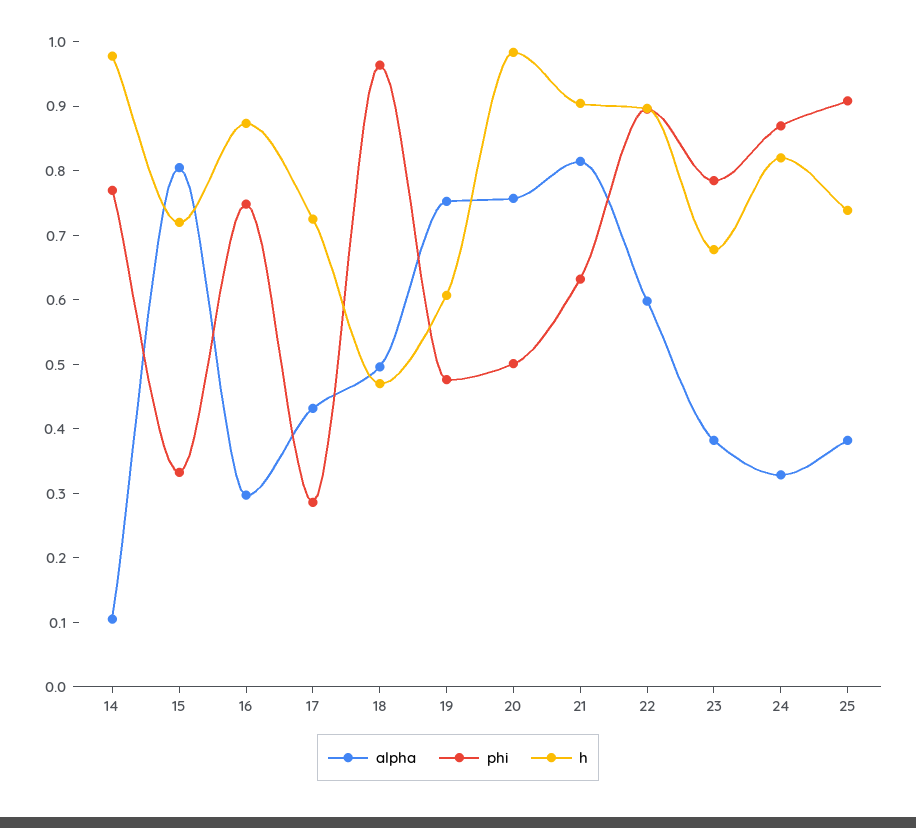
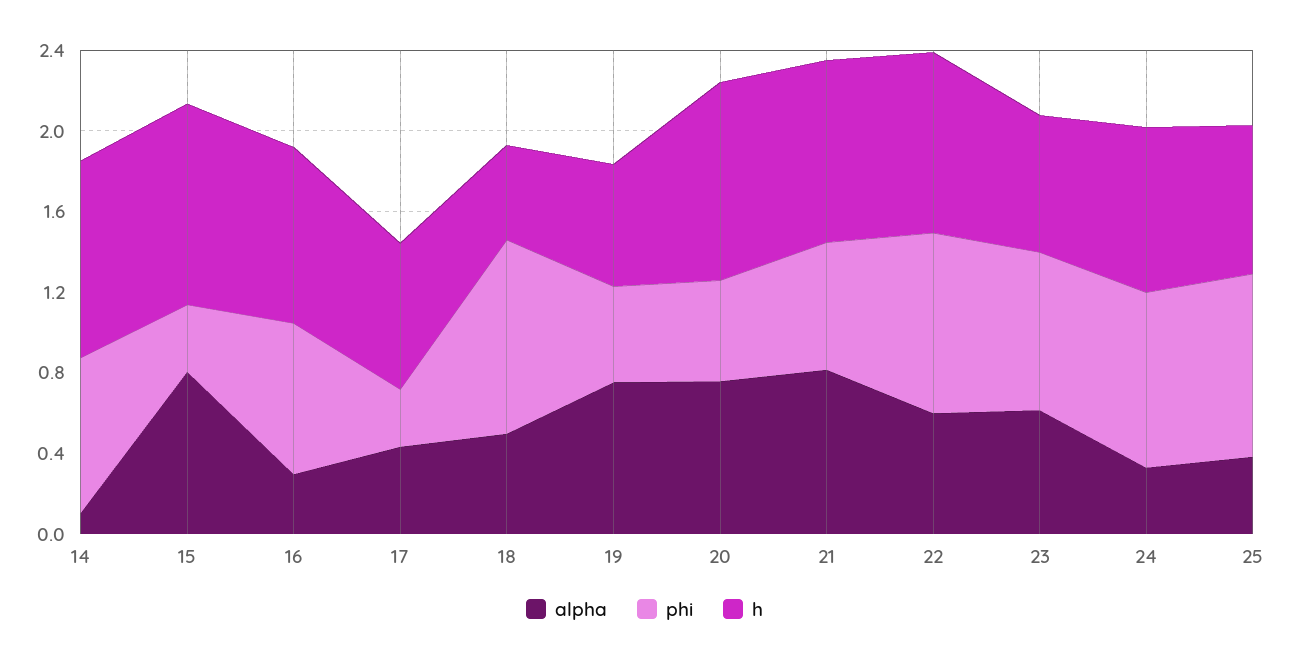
  {
    "alpha": {
      "14": 0.1,
      "15": 0.8,
      "16": 0.3,
      "17": 0.44,
      "18": 0.5,
      "19": 0.76,
      "20": 0.76,
      "21": 0.82,
      "22": 0.6,
-     "23": 0.38,
+     "23": 0.6,
      "24": 0.32,
      "25": 0.38
    },
    "phi": {
      "14": 0.76,
      "15": 0.34,
      "16": 0.74,
      "17": 0.28,
      "18": 0.96,
      "19": 0.48,
      "20": 0.5,
      "21": 0.64,
      "22": 0.9,
      "23": 0.78,
      "24": 0.86,
      "25": 0.9
    },
    "h": {
      "14": 0.98,
-     "15": 0.72,
+     "15": 1,
      "16": 0.88,
      "17": 0.72,
      "18": 0.48,
      "19": 0.6,
      "20": 0.98,
      "21": 0.9,
      "22": 0.9,
      "23": 0.68,
      "24": 0.82,
      "25": 0.74
    }
  }

